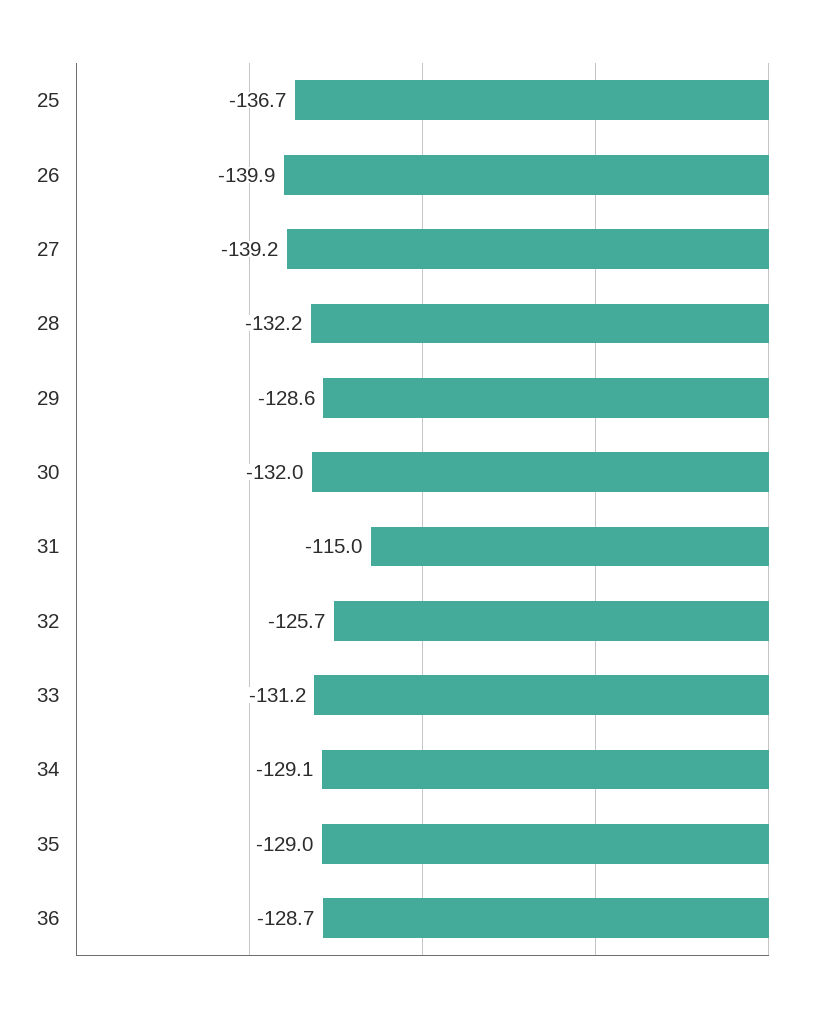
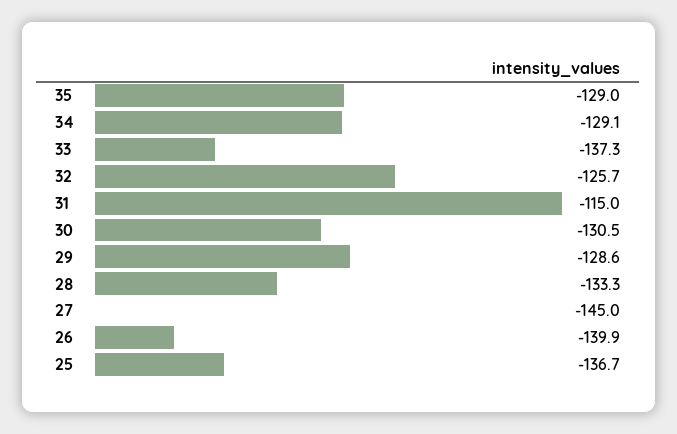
  {
    "25": -136.7,
    "26": -139.9,
-   "27": -139.2,
+   "27": -145,
-   "28": -132.2,
+   "28": -133.3,
    "29": -128.6,
-   "30": -132,
+   "30": -130.5,
    "31": -115,
    "32": -125.7,
-   "33": -131.2,
+   "33": -137.3,
    "34": -129.1,
-   "35": -129,
+   "35": -129
-   "36": -128.7
  }

